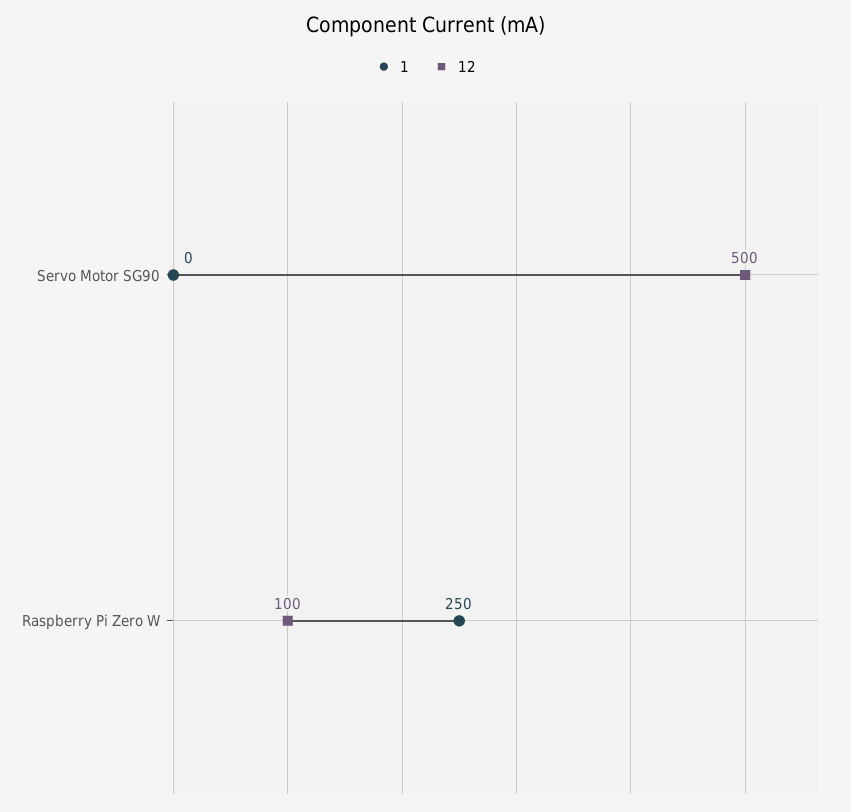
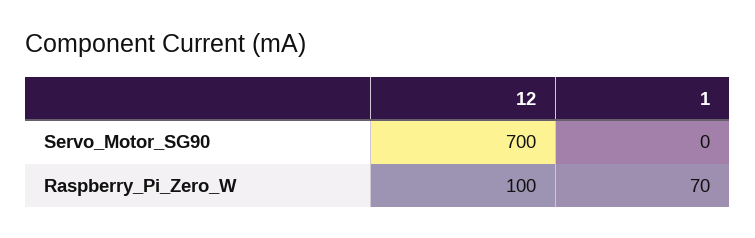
  {
    "1": {
      "Servo Motor SG90": 0,
-     "Raspberry Pi Zero W": 250
+     "Raspberry Pi Zero W": 70
    },
    "12": {
-     "Servo Motor SG90": 500,
+     "Servo Motor SG90": 700,
      "Raspberry Pi Zero W": 100
    }
  }

